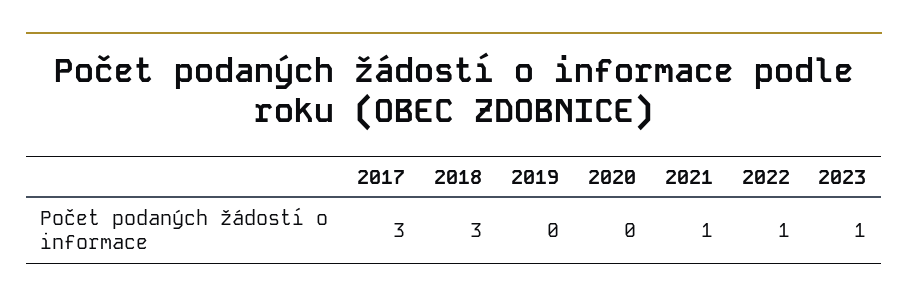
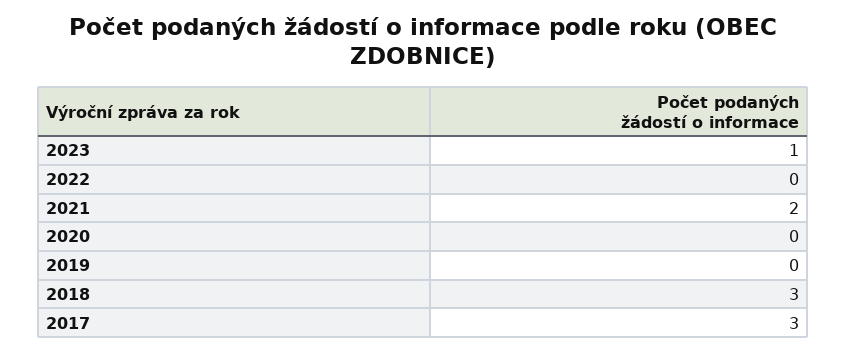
  {
    "2017": 3,
    "2018": 3,
    "2019": 0,
    "2020": 0,
-   "2021": 1,
+   "2021": 2,
-   "2022": 1,
+   "2022": 0,
    "2023": 1
  }

